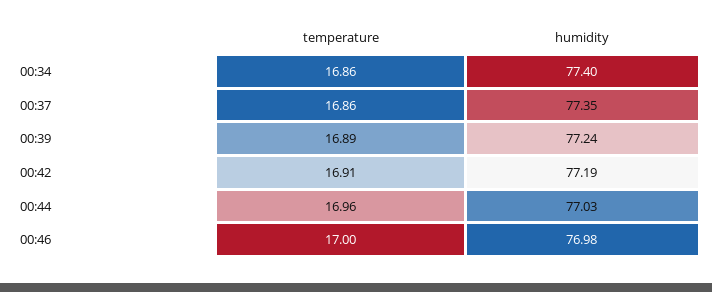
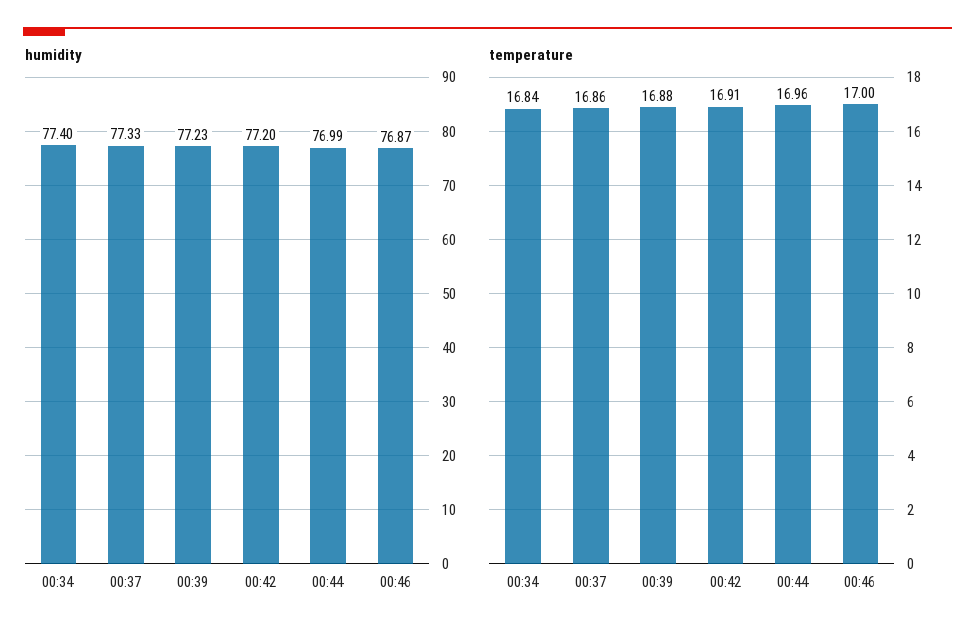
  {
    "temperature": {
-     "00:34": 16.86,
+     "00:34": 16.84,
      "00:37": 16.86,
-     "00:39": 16.89,
+     "00:39": 16.88,
      "00:42": 16.91,
      "00:44": 16.96,
      "00:46": 17
    },
    "humidity": {
      "00:34": 77.4,
-     "00:37": 77.35,
+     "00:37": 77.33,
-     "00:39": 77.24,
+     "00:39": 77.23,
-     "00:42": 77.19,
+     "00:42": 77.2,
-     "00:44": 77.03,
+     "00:44": 76.99,
-     "00:46": 76.98
+     "00:46": 76.87
    }
  }

